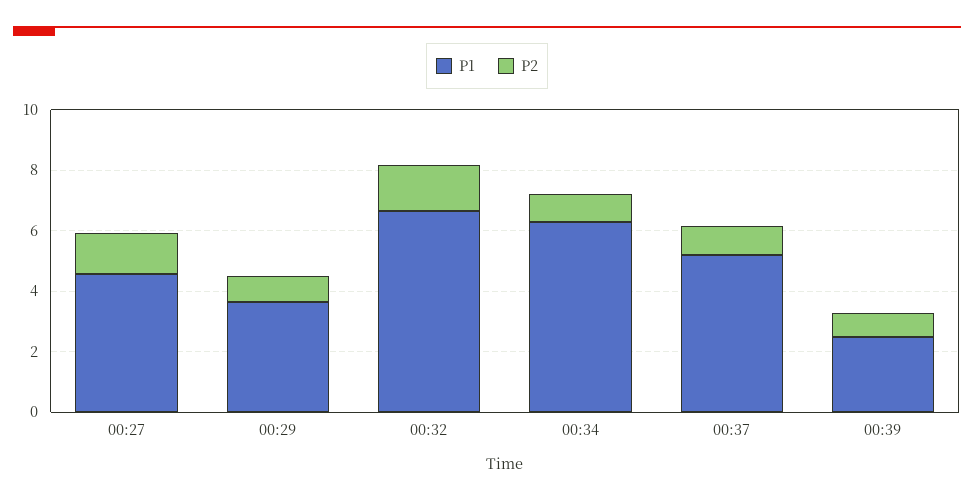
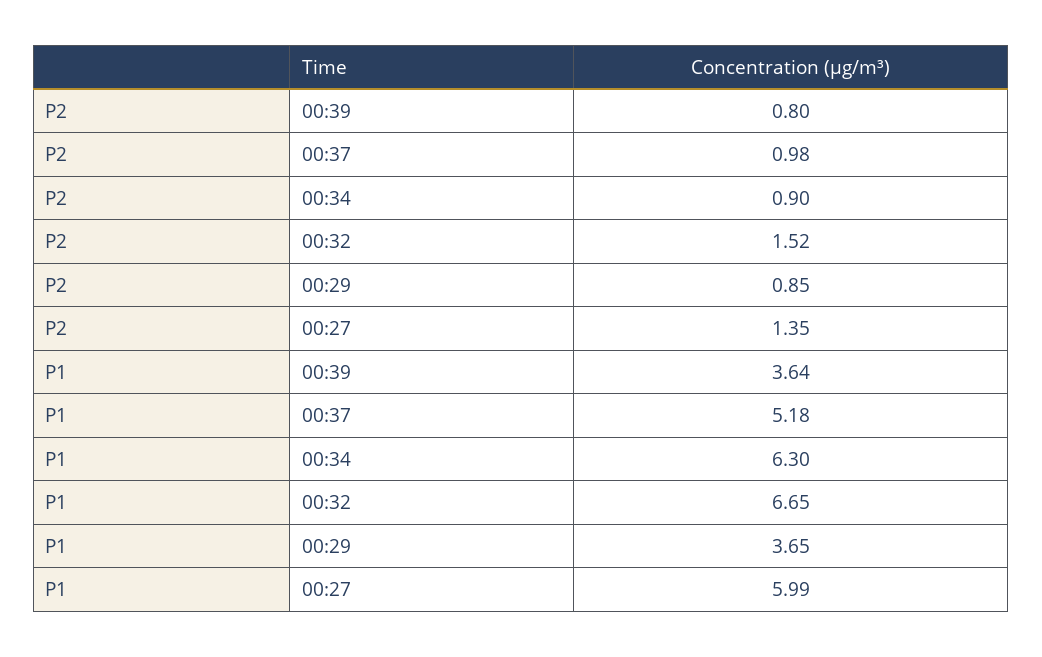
  {
    "P1": {
-     "00:27": 4.5,
+     "00:27": 5.99,
      "00:29": 3.65,
      "00:32": 6.65,
      "00:34": 6.3,
      "00:37": 5.18,
-     "00:39": 2.5
+     "00:39": 3.64
    },
    "P2": {
      "00:27": 1.35,
      "00:29": 0.85,
      "00:32": 1.52,
      "00:34": 0.9,
      "00:37": 0.98,
      "00:39": 0.8
    }
  }

